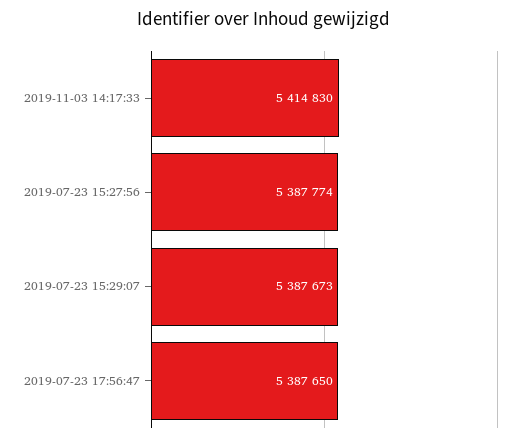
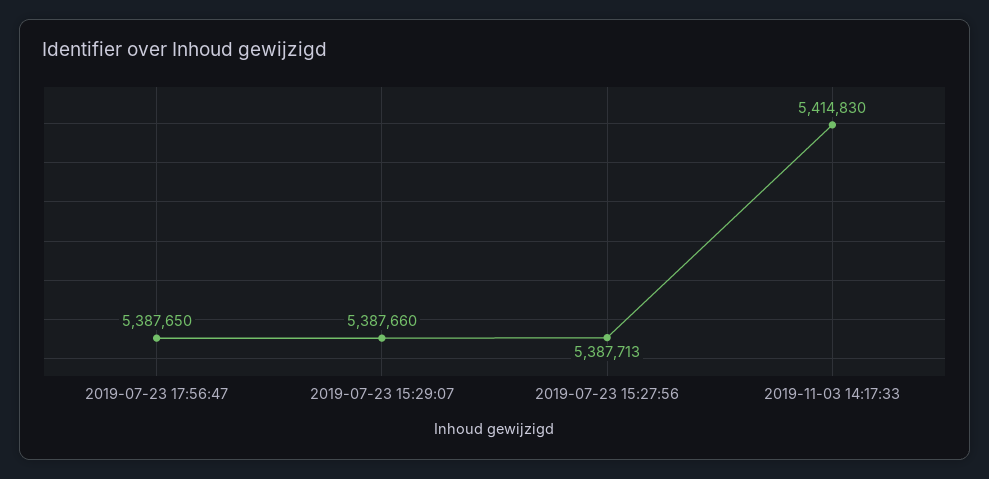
  {
    "2019-11-03 14:17:33": 5414830,
-   "2019-07-23 15:27:56": 5387774,
+   "2019-07-23 15:27:56": 5387713,
-   "2019-07-23 15:29:07": 5387673,
+   "2019-07-23 15:29:07": 5387660,
    "2019-07-23 17:56:47": 5387650
  }

